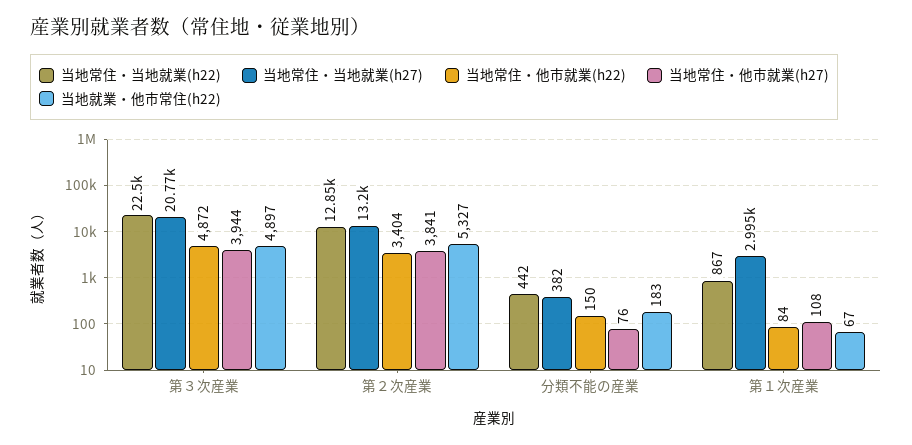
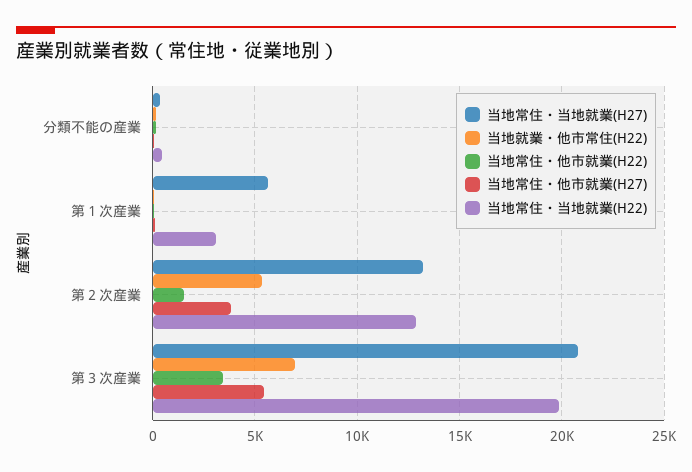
  {
    "当地常住・当地就業(h22)": {
-     "第３次産業": 22500,
+     "第３次産業": 20000,
      "第２次産業": 12850,
      "分類不能の産業": 442,
-     "第１次産業": 867
+     "第１次産業": 3000
    },
    "当地常住・当地就業(h27)": {
      "第３次産業": 20770,
      "第２次産業": 13200,
      "分類不能の産業": 382,
-     "第１次産業": 2995
+     "第１次産業": 5500
    },
    "当地常住・他市就業(h22)": {
-     "第３次産業": 4872,
+     "第３次産業": 3500,
-     "第２次産業": 3404,
+     "第２次産業": 1500,
      "分類不能の産業": 150,
      "第１次産業": 84
    },
    "当地常住・他市就業(h27)": {
-     "第３次産業": 3944,
+     "第３次産業": 5500,
      "第２次産業": 3841,
      "分類不能の産業": 76,
      "第１次産業": 108
    },
    "当地就業・他市常住(h22)": {
-     "第３次産業": 4897,
+     "第３次産業": 7000,
      "第２次産業": 5327,
      "分類不能の産業": 183,
      "第１次産業": 67
    }
  }

